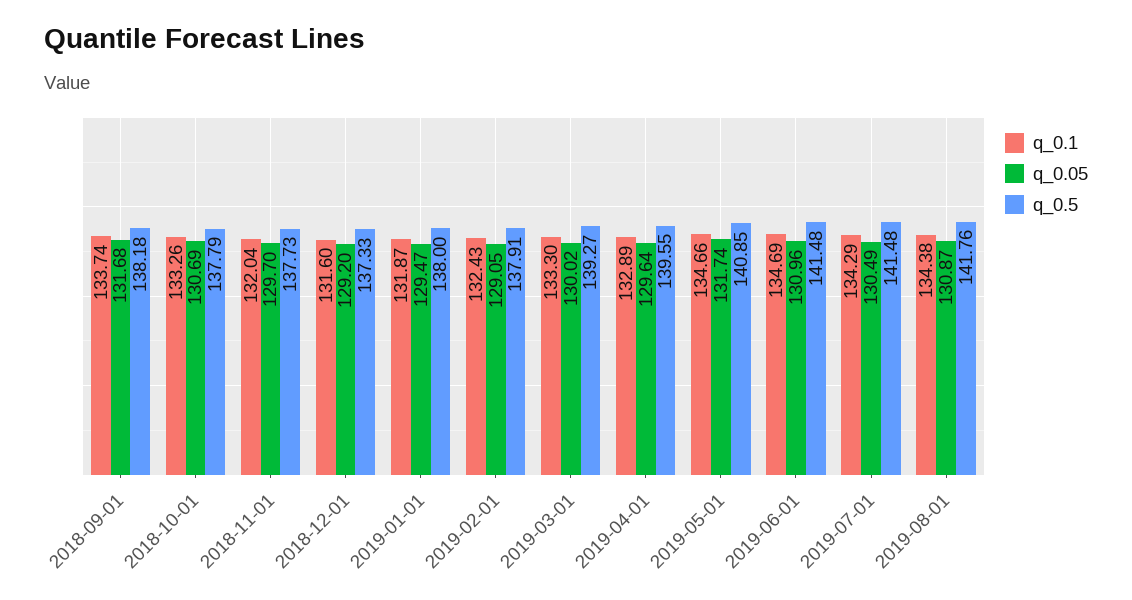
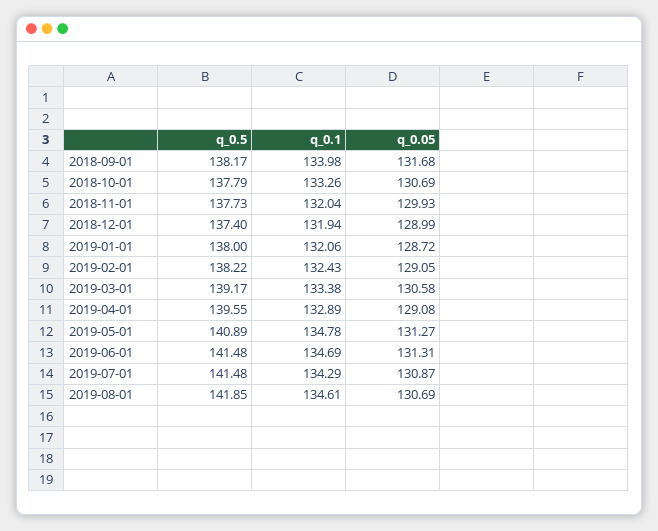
  {
    "q_0.1": {
-     "2018-09-01": 133.74,
+     "2018-09-01": 133.98,
      "2018-10-01": 133.26,
      "2018-11-01": 132.04,
-     "2018-12-01": 131.6,
+     "2018-12-01": 131.94,
-     "2019-01-01": 131.87,
+     "2019-01-01": 132.06,
      "2019-02-01": 132.43,
-     "2019-03-01": 133.3,
+     "2019-03-01": 133.38,
      "2019-04-01": 132.89,
-     "2019-05-01": 134.66,
+     "2019-05-01": 134.78,
      "2019-06-01": 134.69,
      "2019-07-01": 134.29,
-     "2019-08-01": 134.38
+     "2019-08-01": 134.61
    },
    "q_0.05": {
      "2018-09-01": 131.68,
      "2018-10-01": 130.69,
-     "2018-11-01": 129.7,
+     "2018-11-01": 129.93,
-     "2018-12-01": 129.2,
+     "2018-12-01": 128.99,
-     "2019-01-01": 129.47,
+     "2019-01-01": 128.72,
      "2019-02-01": 129.05,
-     "2019-03-01": 130.02,
+     "2019-03-01": 130.58,
-     "2019-04-01": 129.64,
+     "2019-04-01": 129.08,
-     "2019-05-01": 131.74,
+     "2019-05-01": 131.27,
-     "2019-06-01": 130.96,
+     "2019-06-01": 131.31,
-     "2019-07-01": 130.49,
+     "2019-07-01": 130.87,
-     "2019-08-01": 130.87
+     "2019-08-01": 130.69
    },
    "q_0.5": {
-     "2018-09-01": 138.18,
+     "2018-09-01": 138.17,
      "2018-10-01": 137.79,
      "2018-11-01": 137.73,
-     "2018-12-01": 137.33,
+     "2018-12-01": 137.4,
      "2019-01-01": 138,
-     "2019-02-01": 137.91,
+     "2019-02-01": 138.22,
-     "2019-03-01": 139.27,
+     "2019-03-01": 139.17,
      "2019-04-01": 139.55,
-     "2019-05-01": 140.85,
+     "2019-05-01": 140.89,
      "2019-06-01": 141.48,
      "2019-07-01": 141.48,
-     "2019-08-01": 141.76
+     "2019-08-01": 141.85
    }
  }

